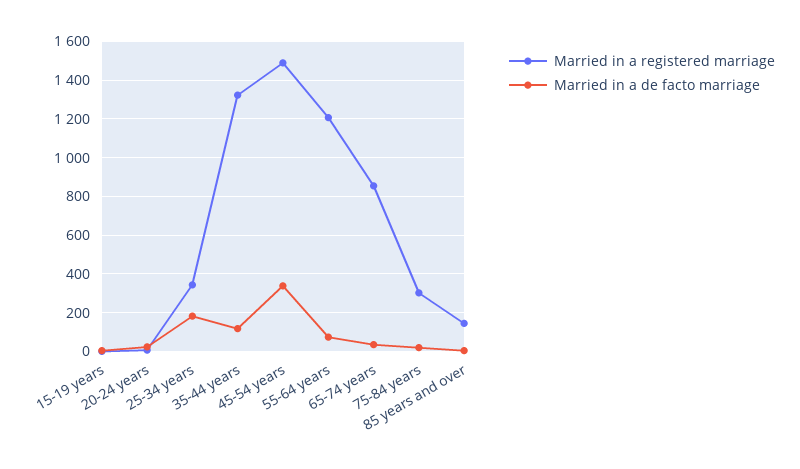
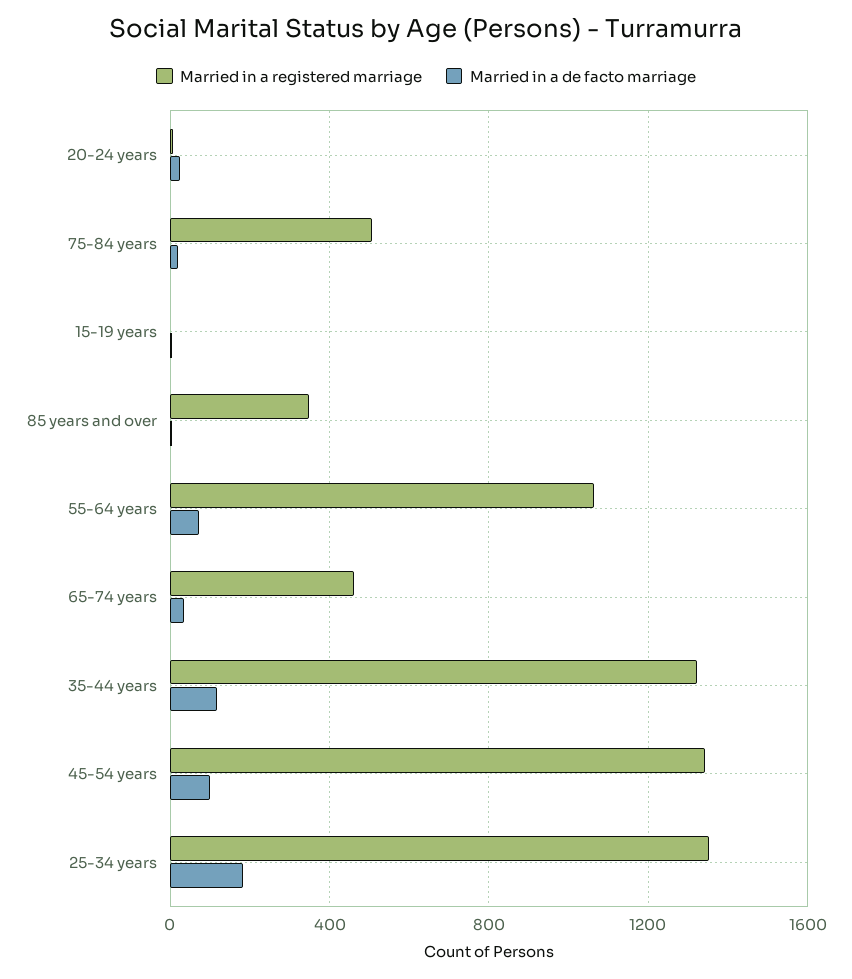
  {
    "Married in a registered marriage": {
      "15-19 years": 0,
      "20-24 years": 0,
-     "25-34 years": 350,
+     "25-34 years": 1350,
      "35-44 years": 1300,
-     "45-54 years": 1500,
+     "45-54 years": 1350,
-     "55-64 years": 1200,
+     "55-64 years": 1050,
-     "65-74 years": 850,
+     "65-74 years": 450,
-     "75-84 years": 300,
+     "75-84 years": 500,
-     "85 years and over": 150
+     "85 years and over": 350
    },
    "Married in a de facto marriage": {
      "15-19 years": 0,
      "20-24 years": 0,
      "25-34 years": 200,
      "35-44 years": 100,
-     "45-54 years": 350,
+     "45-54 years": 100,
      "55-64 years": 50,
      "65-74 years": 50,
      "75-84 years": 0,
      "85 years and over": 0
    }
  }

